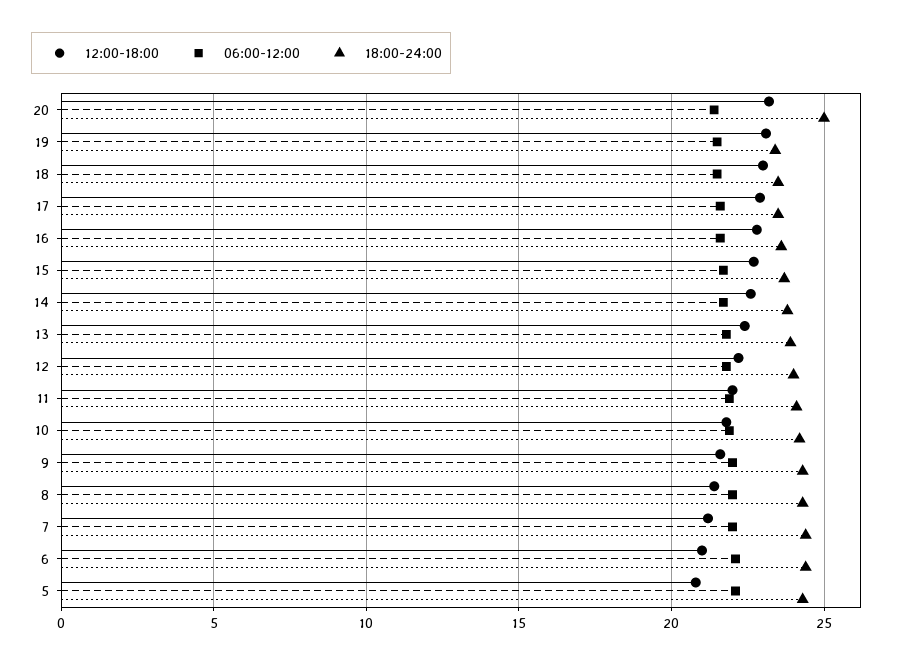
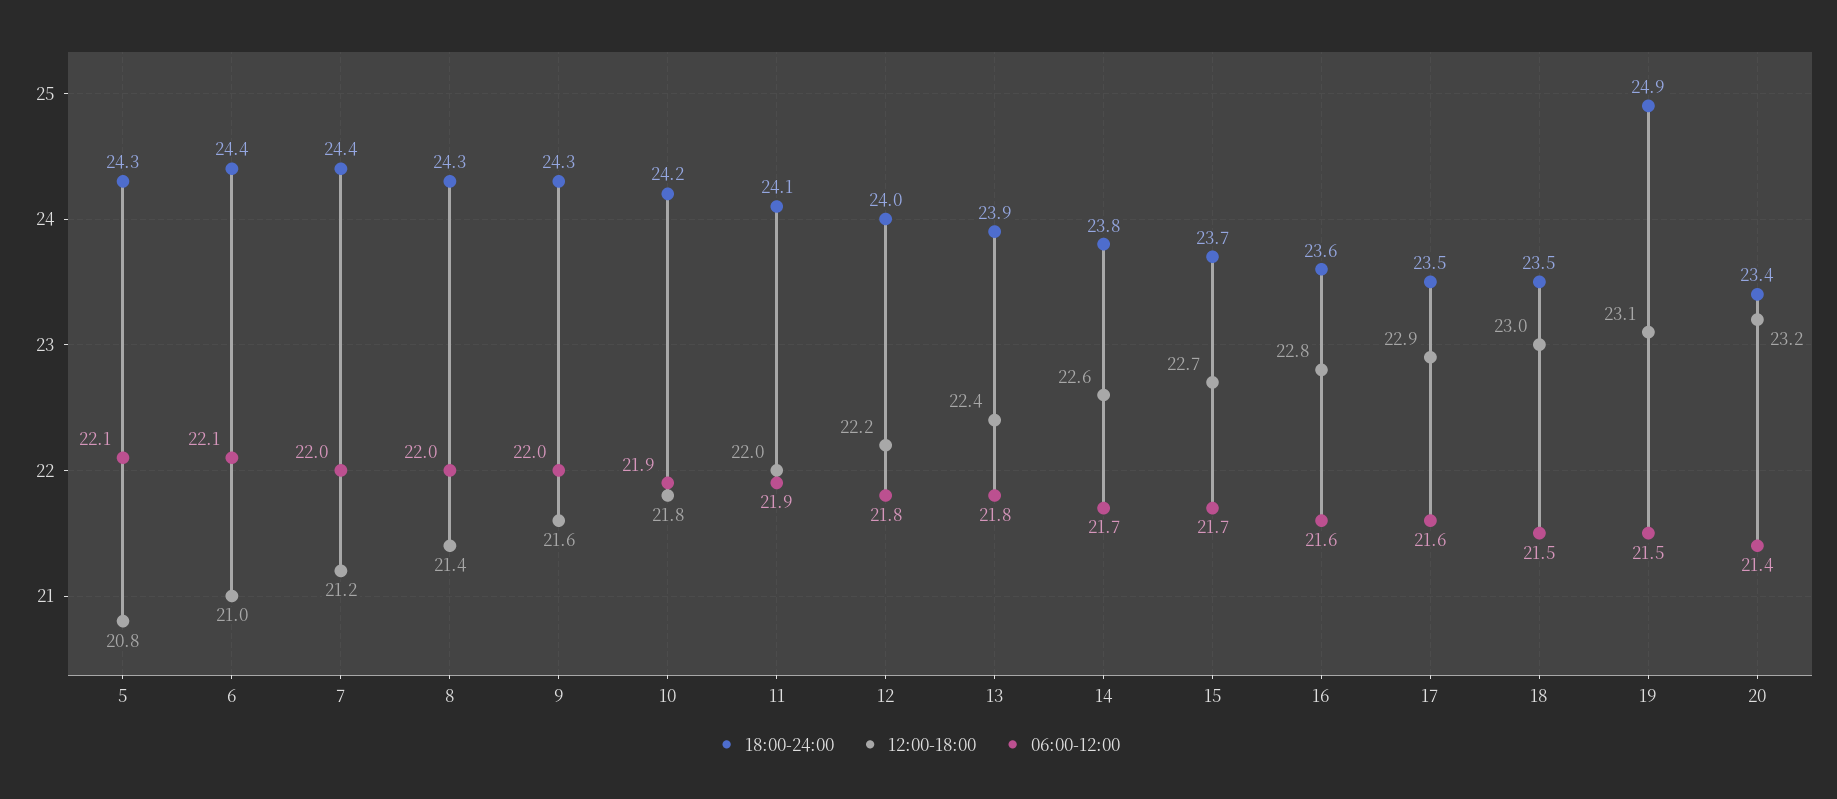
  {
    "12:00-18:00": {
      "20": 23.2,
      "19": 23.1,
      "18": 23,
      "17": 22.9,
      "16": 22.8,
      "15": 22.7,
      "14": 22.6,
      "13": 22.4,
      "12": 22.2,
      "11": 22,
      "10": 21.8,
      "9": 21.6,
      "8": 21.4,
      "7": 21.2,
      "6": 21,
      "5": 20.8
    },
    "06:00-12:00": {
      "20": 21.4,
      "19": 21.5,
      "18": 21.5,
      "17": 21.6,
      "16": 21.6,
      "15": 21.7,
      "14": 21.7,
      "13": 21.8,
      "12": 21.8,
      "11": 21.9,
      "10": 21.9,
      "9": 22,
      "8": 22,
      "7": 22,
      "6": 22.1,
      "5": 22.1
    },
    "18:00-24:00": {
-     "20": 25,
+     "20": 23.4,
-     "19": 23.5,
+     "19": 24.9,
      "18": 23.5,
      "17": 23.5,
      "16": 23.6,
      "15": 23.7,
      "14": 23.8,
      "13": 23.9,
      "12": 24,
      "11": 24.1,
      "10": 24.2,
      "9": 24.3,
      "8": 24.3,
      "7": 24.4,
      "6": 24.4,
      "5": 24.3
    }
  }

